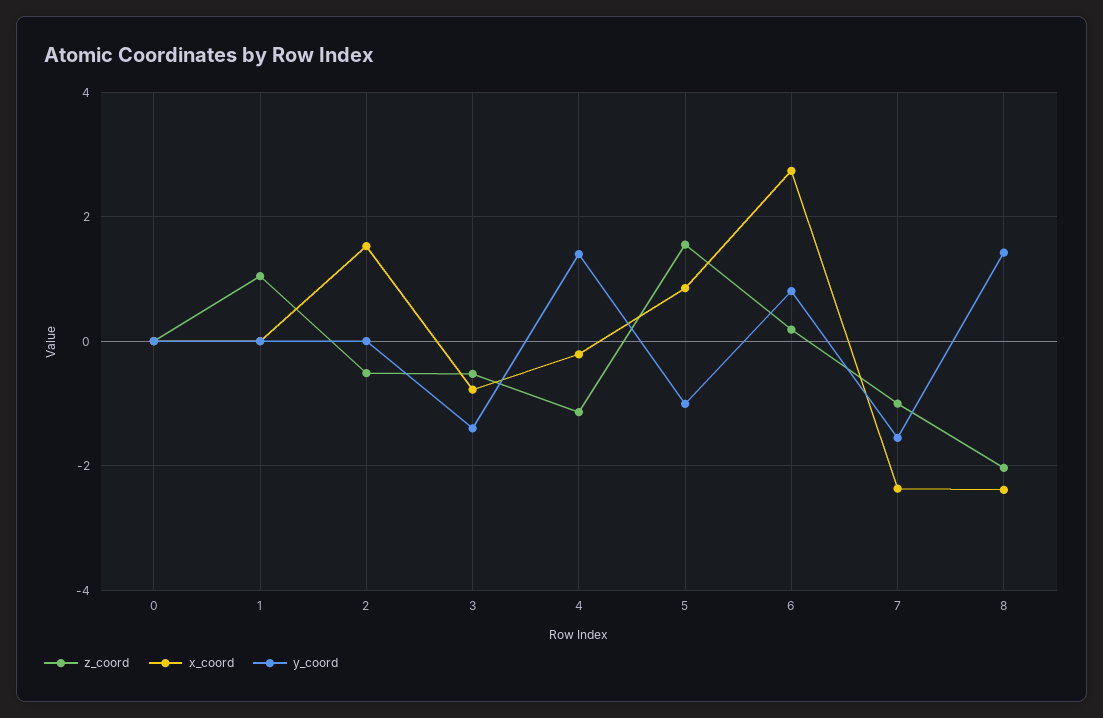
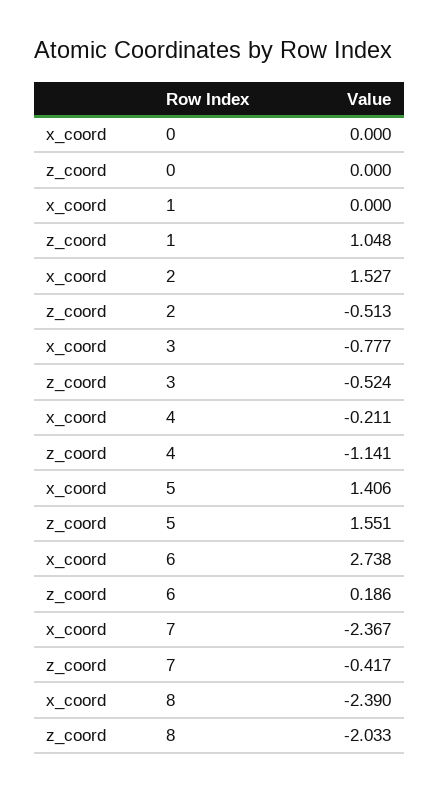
  {
    "z_coord": {
      "0": 0,
      "1": 1.048,
      "2": -0.513,
      "3": -0.524,
      "4": -1.141,
      "5": 1.551,
      "6": 0.186,
-     "7": -1,
+     "7": -0.417,
      "8": -2.033
    },
    "x_coord": {
      "0": 0,
      "1": 0,
      "2": 1.527,
      "3": -0.777,
      "4": -0.211,
-     "5": 0.8,
+     "5": 1.406,
      "6": 2.738,
      "7": -2.367,
      "8": -2.39
-   },
+   }
-   "y_coord": {
-     "0": 0,
-     "1": 0,
-     "2": 0,
-     "3": -1.4,
-     "4": 1.4,
-     "5": -1,
-     "6": 0.8,
-     "7": -1.6,
-     "8": 1.4
-   }
  }

